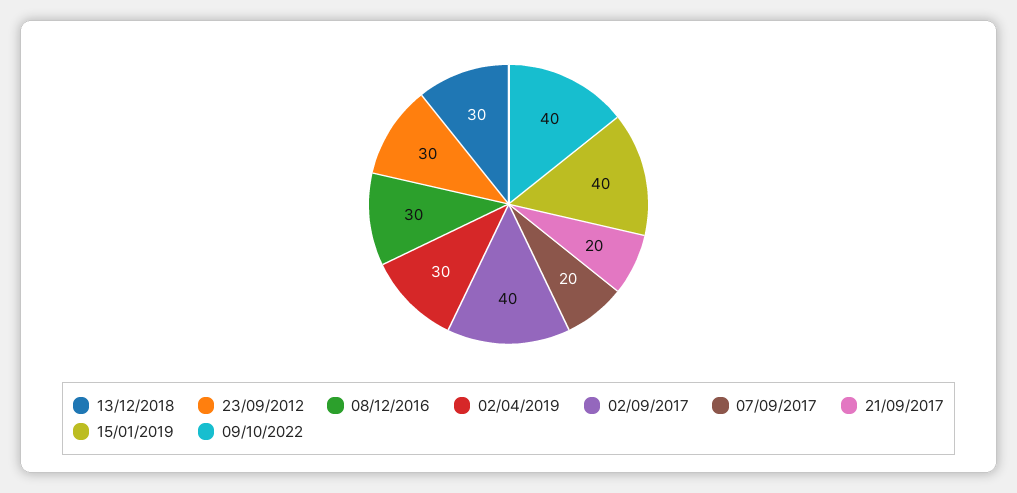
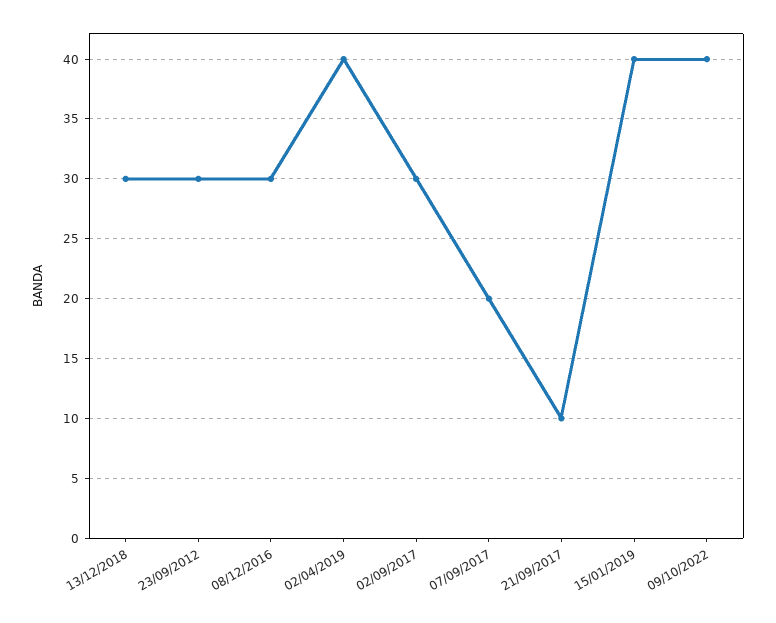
  {
    "13/12/2018": 30,
    "23/09/2012": 30,
    "08/12/2016": 30,
-   "02/04/2019": 30,
+   "02/04/2019": 40,
-   "02/09/2017": 40,
+   "02/09/2017": 30,
    "07/09/2017": 20,
-   "21/09/2017": 20,
+   "21/09/2017": 10,
    "15/01/2019": 40,
    "09/10/2022": 40
  }

